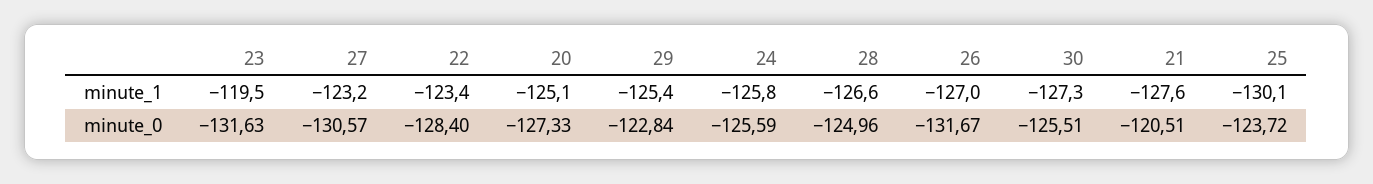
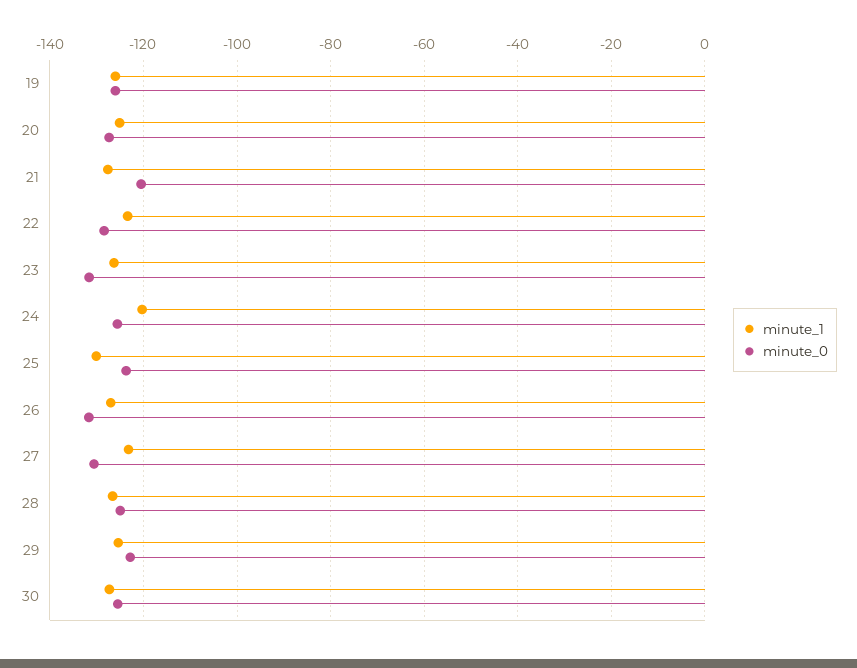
  {
    "minute_1": {
-     "23": -119.5,
+     "23": -126,
      "27": -123.2,
      "22": -123.4,
      "20": -125.1,
      "29": -125.4,
-     "24": -125.8,
+     "24": -120,
      "28": -126.6,
      "26": -127,
      "30": -127.3,
      "21": -127.6,
-     "25": -130.1
+     "25": -130.1,
+     "19": -126
    },
    "minute_0": {
      "23": -131.63,
      "27": -130.57,
      "22": -128.4,
      "20": -127.33,
      "29": -122.84,
      "24": -125.59,
      "28": -124.96,
      "26": -131.67,
      "30": -125.51,
      "21": -120.51,
-     "25": -123.72
+     "25": -123.72,
+     "19": -126
    }
  }

